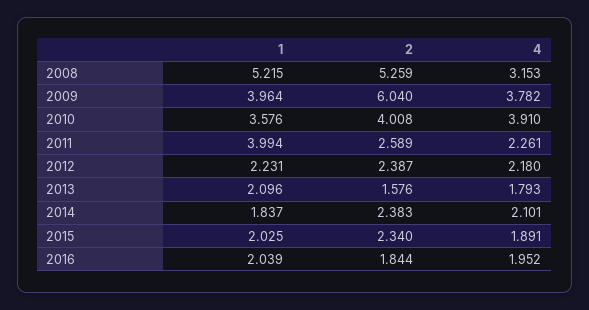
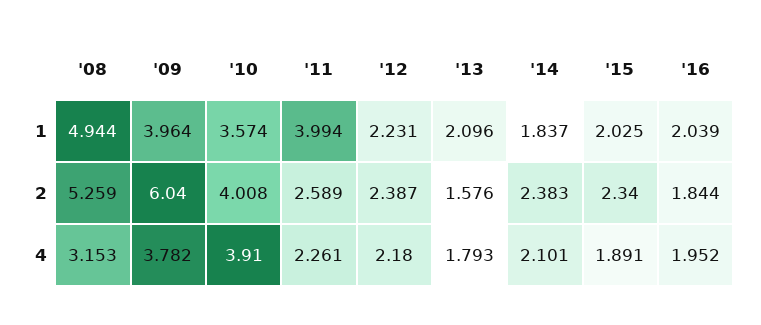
  {
    "1": {
-     "2008": 5.215,
+     "2008": 4.944,
      "2009": 3.964,
-     "2010": 3.576,
+     "2010": 3.574,
      "2011": 3.994,
      "2012": 2.231,
      "2013": 2.096,
      "2014": 1.837,
      "2015": 2.025,
      "2016": 2.039
    },
    "2": {
      "2008": 5.259,
      "2009": 6.04,
      "2010": 4.008,
      "2011": 2.589,
      "2012": 2.387,
      "2013": 1.576,
      "2014": 2.383,
      "2015": 2.34,
      "2016": 1.844
    },
    "4": {
      "2008": 3.153,
      "2009": 3.782,
      "2010": 3.91,
      "2011": 2.261,
      "2012": 2.18,
      "2013": 1.793,
      "2014": 2.101,
      "2015": 1.891,
      "2016": 1.952
    }
  }

